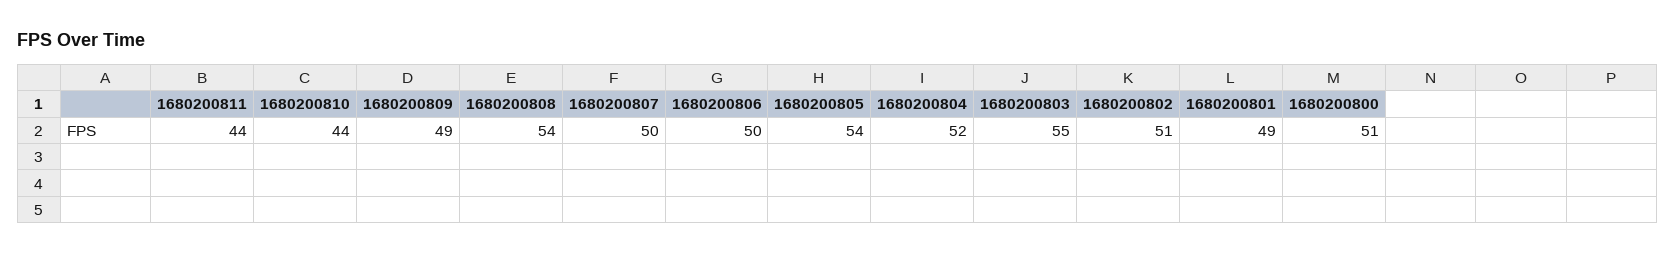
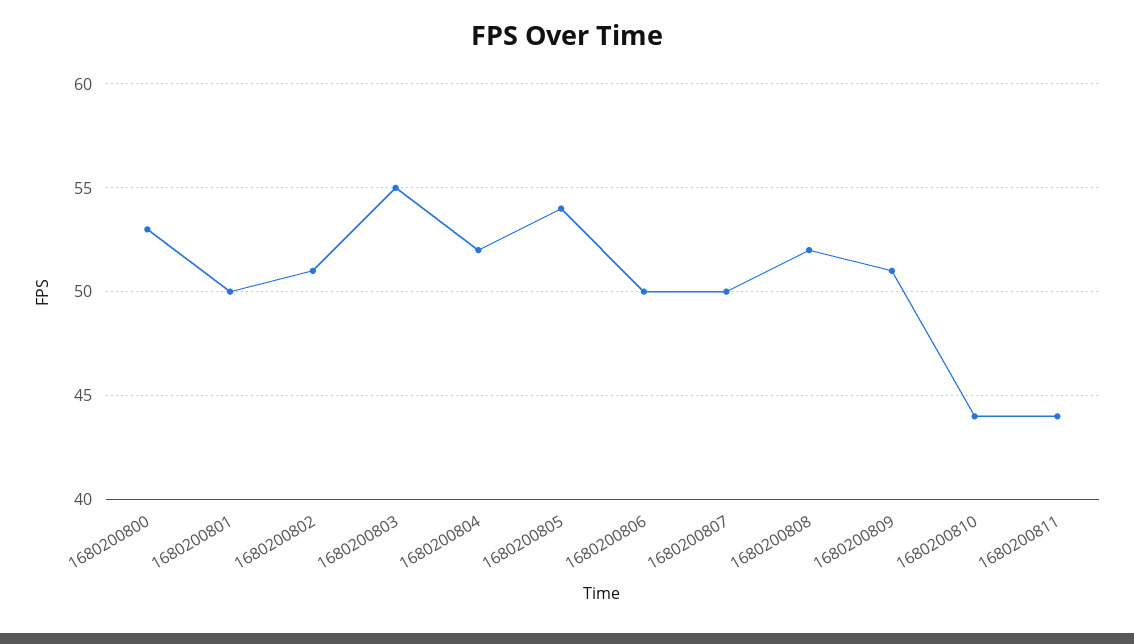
  {
    "1680200811": 44,
    "1680200810": 44,
-   "1680200809": 49,
+   "1680200809": 51,
-   "1680200808": 54,
+   "1680200808": 52,
    "1680200807": 50,
    "1680200806": 50,
    "1680200805": 54,
    "1680200804": 52,
    "1680200803": 55,
    "1680200802": 51,
-   "1680200801": 49,
+   "1680200801": 50,
-   "1680200800": 51
+   "1680200800": 53
  }

